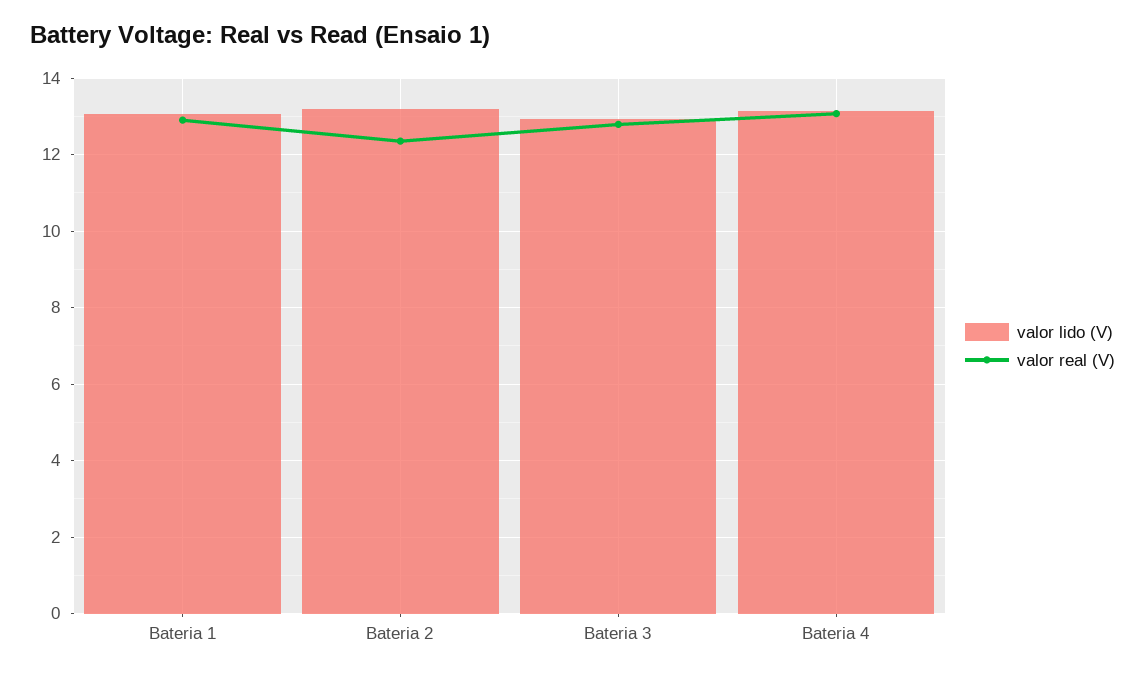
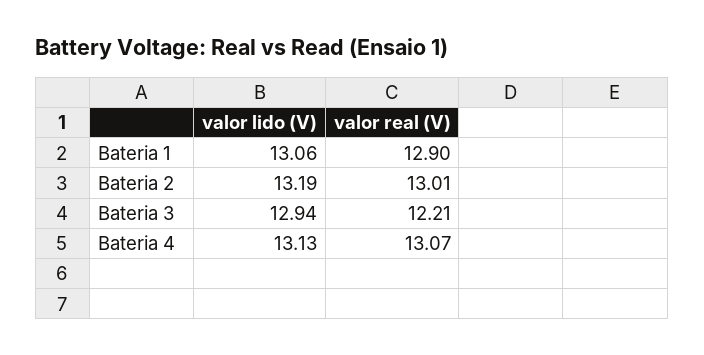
  {
    "valor lido (V)": {
      "Bateria 1": 13.06,
      "Bateria 2": 13.19,
      "Bateria 3": 12.94,
      "Bateria 4": 13.13
    },
    "valor real (V)": {
      "Bateria 1": 12.9,
-     "Bateria 2": 12.4,
+     "Bateria 2": 13.01,
-     "Bateria 3": 12.8,
+     "Bateria 3": 12.21,
      "Bateria 4": 13.07
    }
  }

